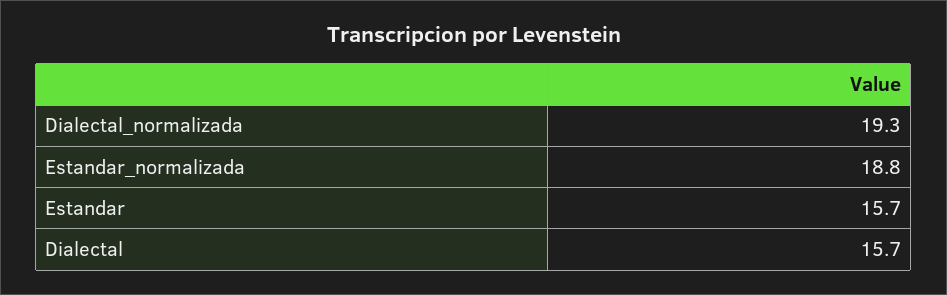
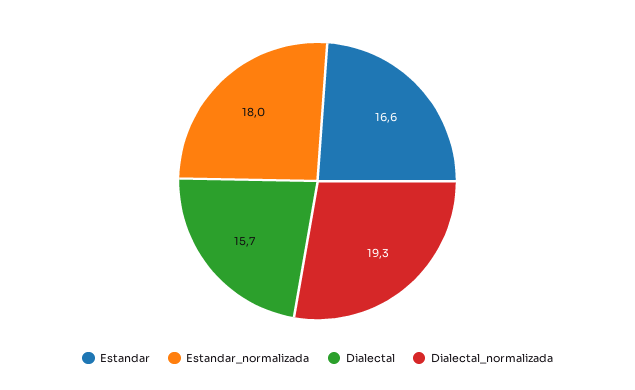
  {
    "Dialectal_normalizada": 19.3,
-   "Estandar_normalizada": 18.8,
+   "Estandar_normalizada": 18,
-   "Estandar": 15.7,
+   "Estandar": 16.6,
    "Dialectal": 15.7
  }

